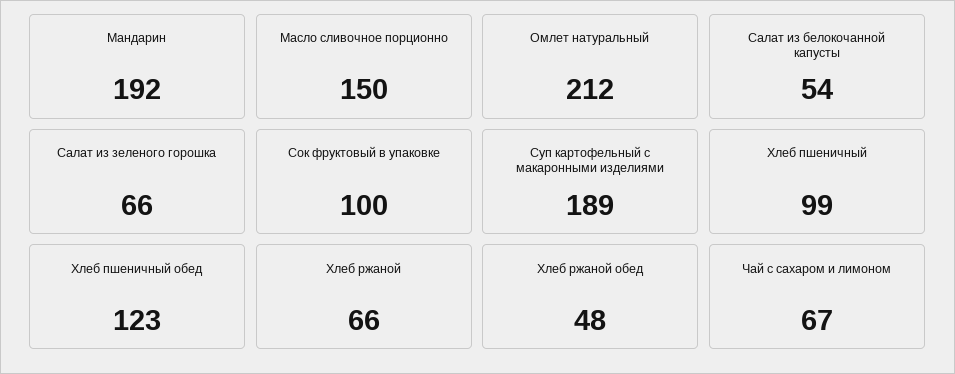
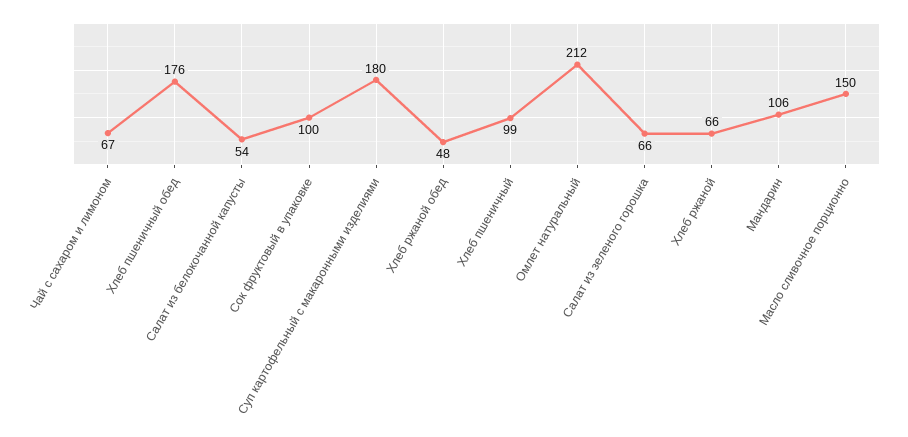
  {
-   "Мандарин": 192,
+   "Мандарин": 106,
    "Масло сливочное порционно": 150,
    "Омлет натуральный": 212,
    "Салат из белокочанной капусты": 54,
    "Салат из зеленого горошка": 66,
    "Сок фруктовый в упаковке": 100,
-   "Суп картофельный с макаронными изделиями": 189,
+   "Суп картофельный с макаронными изделиями": 180,
    "Хлеб пшеничный": 99,
-   "Хлеб пшеничный обед": 123,
+   "Хлеб пшеничный обед": 176,
    "Хлеб ржаной": 66,
    "Хлеб ржаной обед": 48,
    "Чай с сахаром и лимоном": 67
  }

